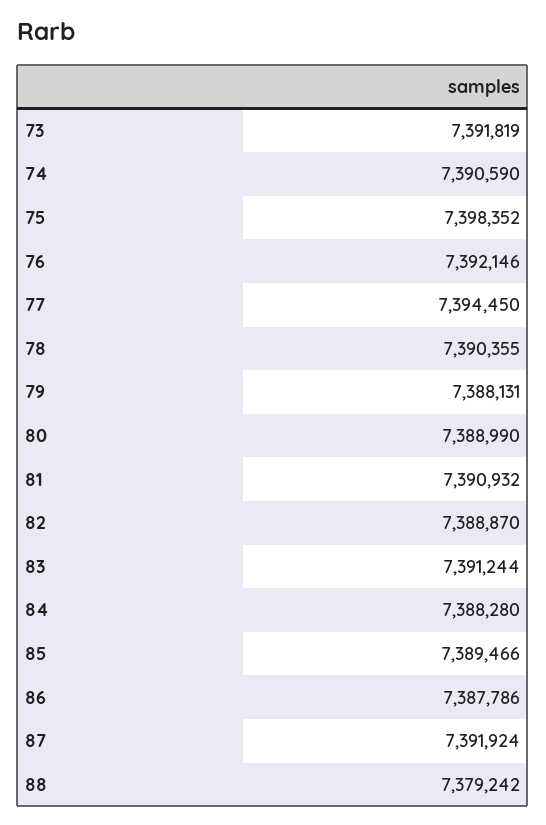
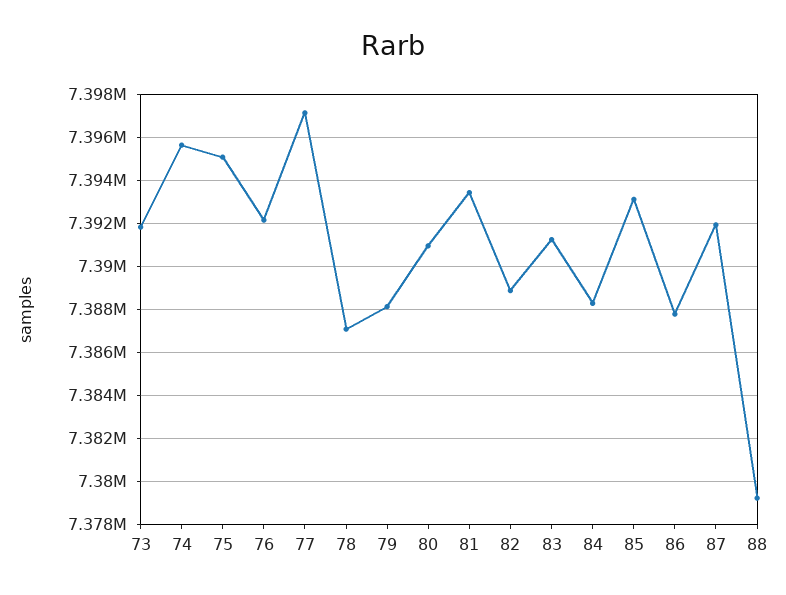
  {
    "73": 7391819,
-   "74": 7390590,
+   "74": 7395500,
-   "75": 7398352,
+   "75": 7395000,
    "76": 7392146,
-   "77": 7394450,
+   "77": 7397000,
-   "78": 7390355,
+   "78": 7387000,
    "79": 7388131,
-   "80": 7388990,
+   "80": 7391000,
-   "81": 7390932,
+   "81": 7393500,
    "82": 7388870,
    "83": 7391244,
    "84": 7388280,
-   "85": 7389466,
+   "85": 7393000,
    "86": 7387786,
    "87": 7391924,
    "88": 7379242
  }

